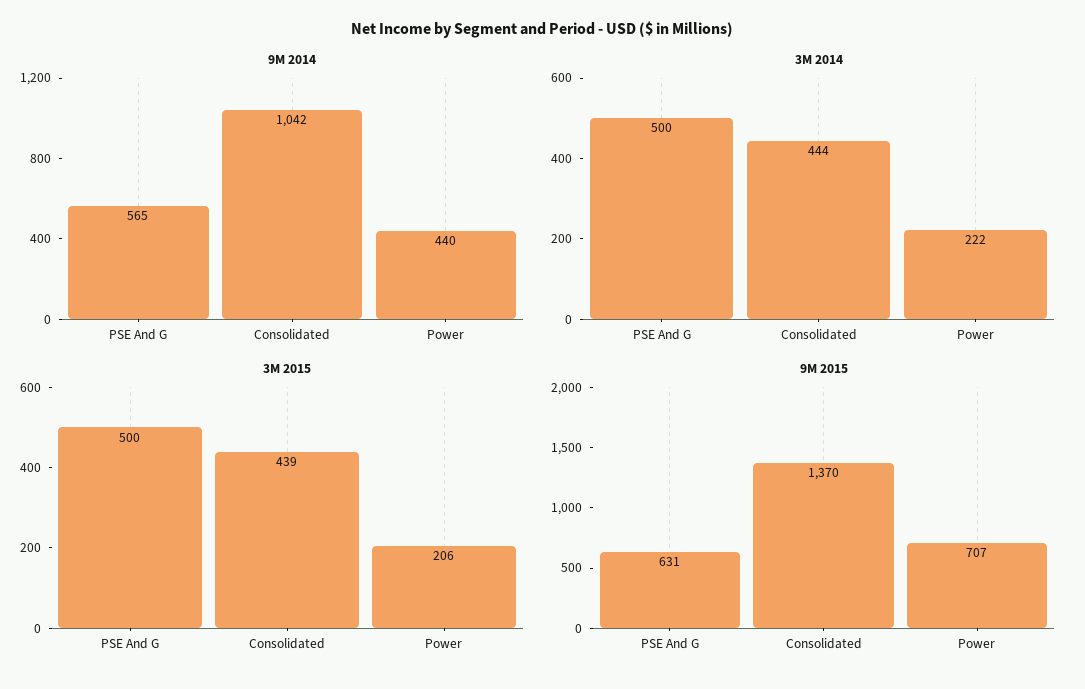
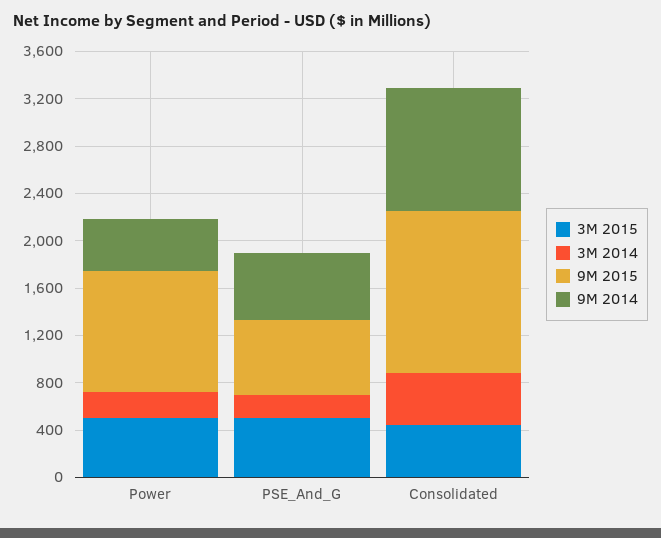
  {
    "9M 2014": {
      "PSE And G": 565,
      "Consolidated": 1042,
      "Power": 440
    },
    "3M 2014": {
-     "PSE And G": 500,
+     "PSE And G": 200,
      "Consolidated": 444,
      "Power": 222
    },
    "3M 2015": {
      "PSE And G": 500,
      "Consolidated": 439,
-     "Power": 206
+     "Power": 500
    },
    "9M 2015": {
      "PSE And G": 631,
      "Consolidated": 1370,
-     "Power": 707
+     "Power": 1000
    }
  }

